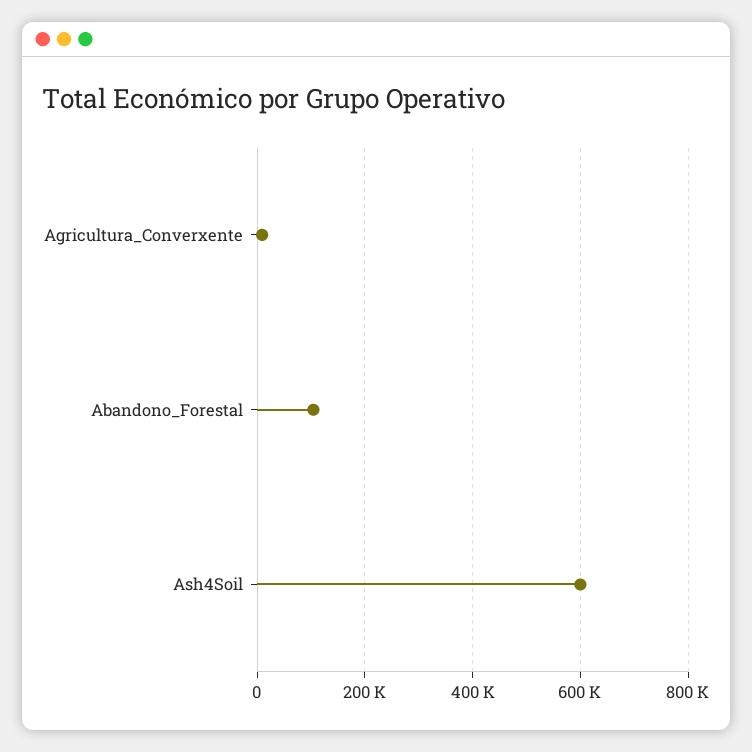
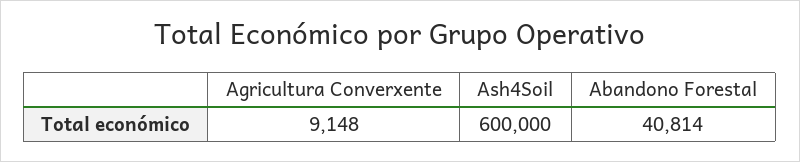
  {
    "Agricultura_Converxente": 9148,
-   "Abandono_Forestal": 100000,
+   "Abandono_Forestal": 40814,
    "Ash4Soil": 600000
  }

